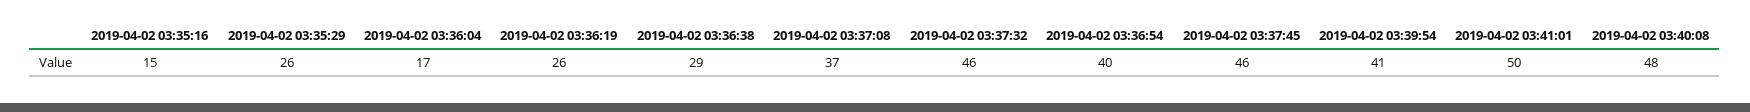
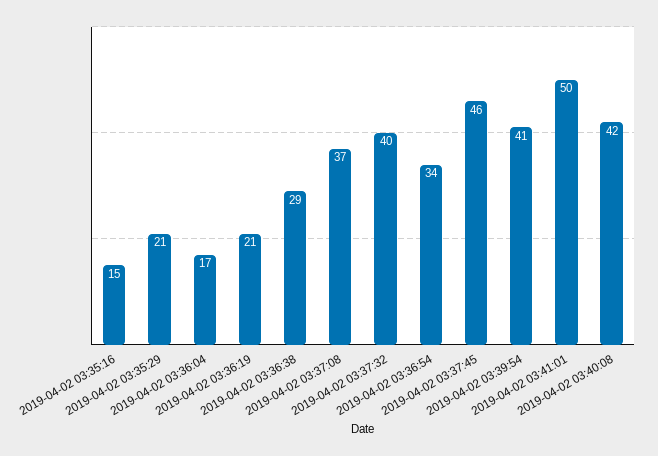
  {
    "2019-04-02 03:35:16": 15,
-   "2019-04-02 03:35:29": 26,
+   "2019-04-02 03:35:29": 21,
    "2019-04-02 03:36:04": 17,
-   "2019-04-02 03:36:19": 26,
+   "2019-04-02 03:36:19": 21,
    "2019-04-02 03:36:38": 29,
    "2019-04-02 03:37:08": 37,
-   "2019-04-02 03:37:32": 46,
+   "2019-04-02 03:37:32": 40,
-   "2019-04-02 03:36:54": 40,
+   "2019-04-02 03:36:54": 34,
    "2019-04-02 03:37:45": 46,
    "2019-04-02 03:39:54": 41,
    "2019-04-02 03:41:01": 50,
-   "2019-04-02 03:40:08": 48
+   "2019-04-02 03:40:08": 42
  }

